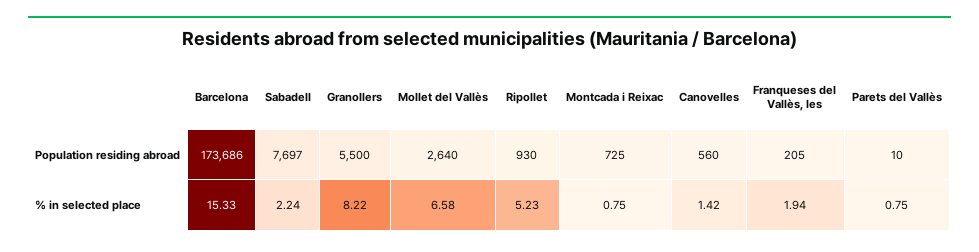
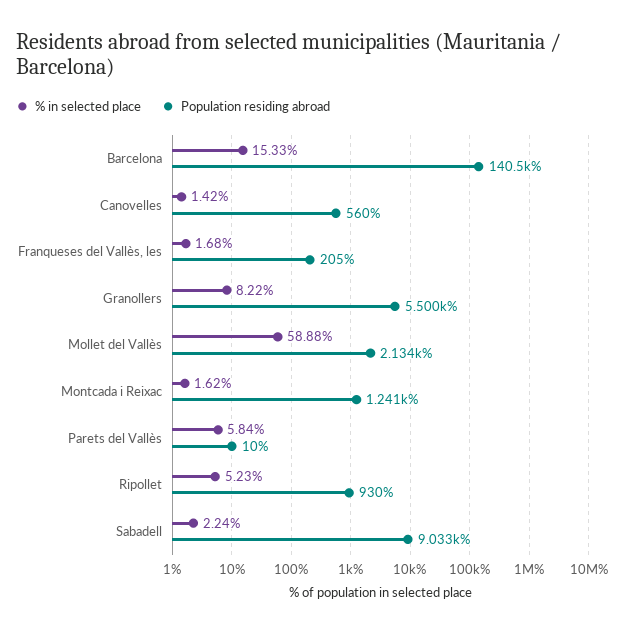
  {
    "Population residing abroad": {
-     "Barcelona": 173686,
+     "Barcelona": 140500,
-     "Sabadell": 7697,
+     "Sabadell": 9033,
      "Granollers": 5500,
-     "Mollet del Vallès": 2640,
+     "Mollet del Vallès": 2134,
      "Ripollet": 930,
-     "Montcada i Reixac": 725,
+     "Montcada i Reixac": 1241,
      "Canovelles": 560,
      "Franqueses del Vallès, les": 205,
      "Parets del Vallès": 10
    },
    "% in selected place": {
      "Barcelona": 15.33,
      "Sabadell": 2.24,
      "Granollers": 8.22,
-     "Mollet del Vallès": 6.58,
+     "Mollet del Vallès": 58.88,
      "Ripollet": 5.23,
-     "Montcada i Reixac": 0.75,
+     "Montcada i Reixac": 1.62,
      "Canovelles": 1.42,
-     "Franqueses del Vallès, les": 1.94,
+     "Franqueses del Vallès, les": 1.68,
-     "Parets del Vallès": 0.75
+     "Parets del Vallès": 5.84
    }
  }

